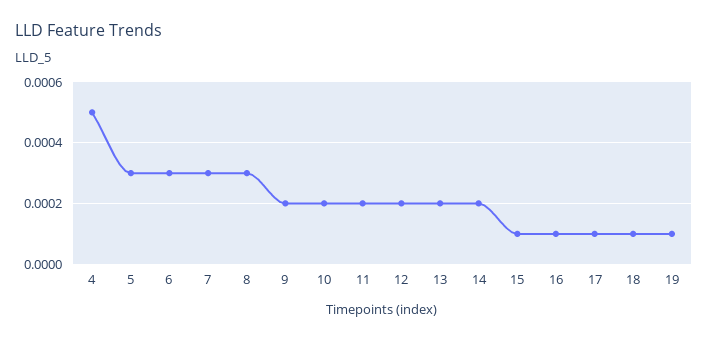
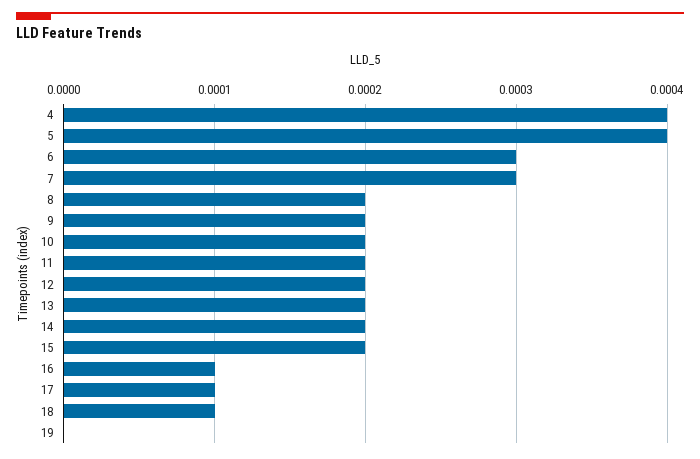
  {
-   "4": 0.0005,
+   "4": 0.0004,
-   "5": 0.0003,
+   "5": 0.0004,
    "6": 0.0003,
    "7": 0.0003,
-   "8": 0.0003,
+   "8": 0.0002,
    "9": 0.0002,
    "10": 0.0002,
    "11": 0.0002,
    "12": 0.0002,
    "13": 0.0002,
    "14": 0.0002,
-   "15": 0.0001,
+   "15": 0.0002,
    "16": 0.0001,
    "17": 0.0001,
    "18": 0.0001,
-   "19": 0.0001
+   "19": 0
  }

